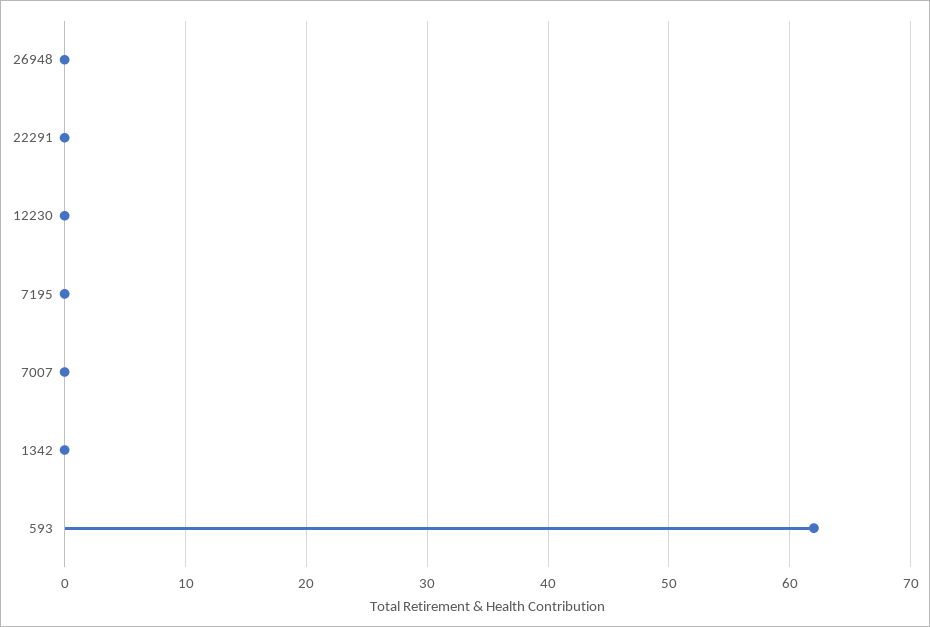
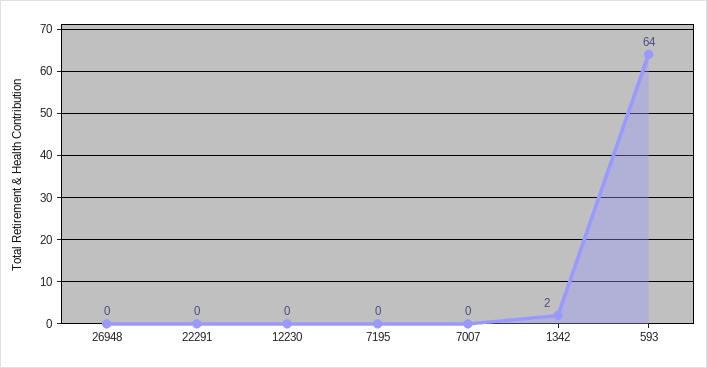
  {
    "26948": 0,
    "22291": 0,
    "12230": 0,
    "7195": 0,
    "7007": 0,
-   "1342": 0,
+   "1342": 2,
-   "593": 62
+   "593": 64
  }

